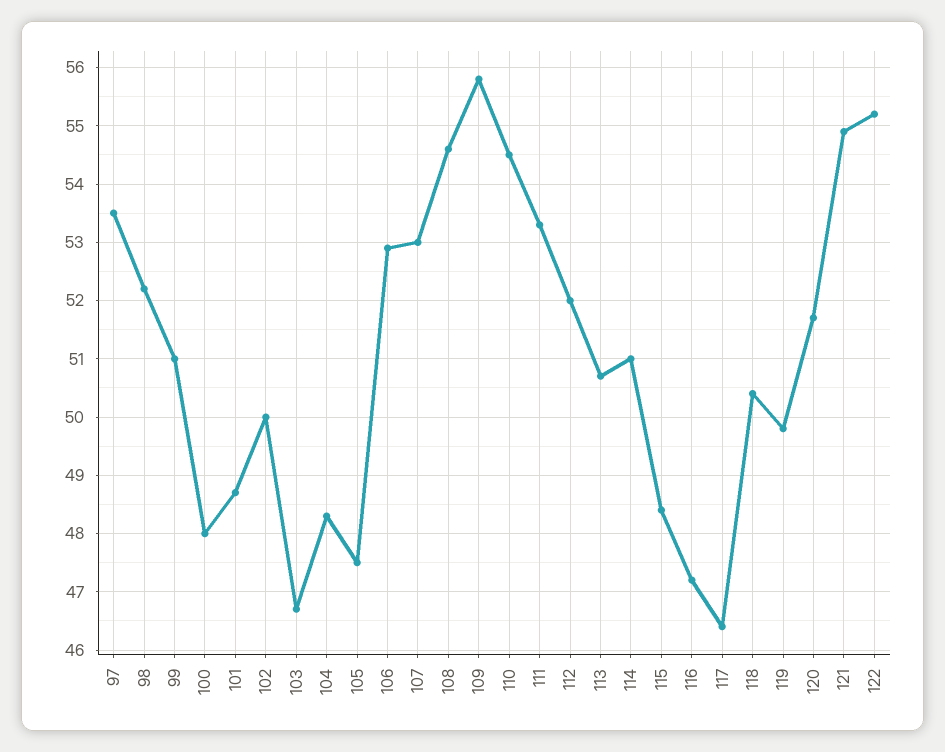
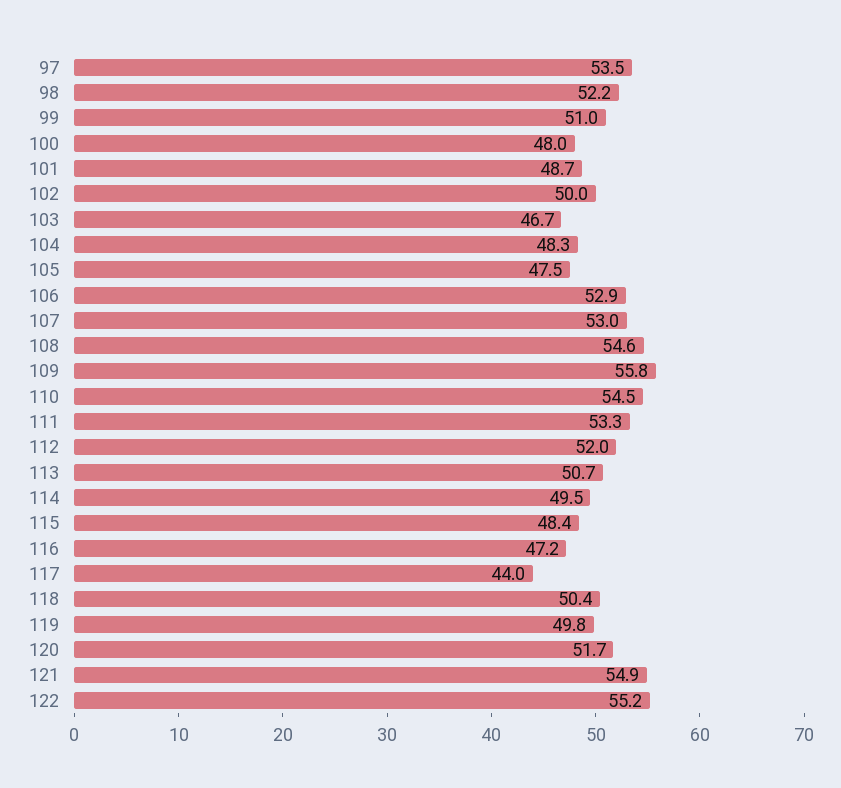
  {
    "97": 53.5,
    "98": 52.2,
    "99": 51,
    "100": 48,
    "101": 48.7,
    "102": 50,
    "103": 46.7,
    "104": 48.3,
    "105": 47.5,
    "106": 52.9,
    "107": 53,
    "108": 54.6,
    "109": 55.8,
    "110": 54.5,
    "111": 53.3,
    "112": 52,
    "113": 50.7,
-   "114": 51,
+   "114": 49.5,
    "115": 48.4,
    "116": 47.2,
-   "117": 46.5,
+   "117": 44,
    "118": 50.4,
    "119": 49.8,
    "120": 51.7,
    "121": 54.9,
    "122": 55.2
  }

